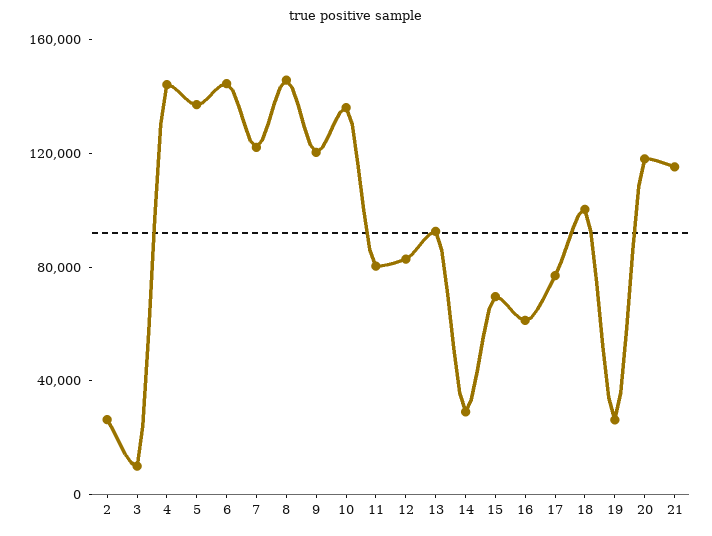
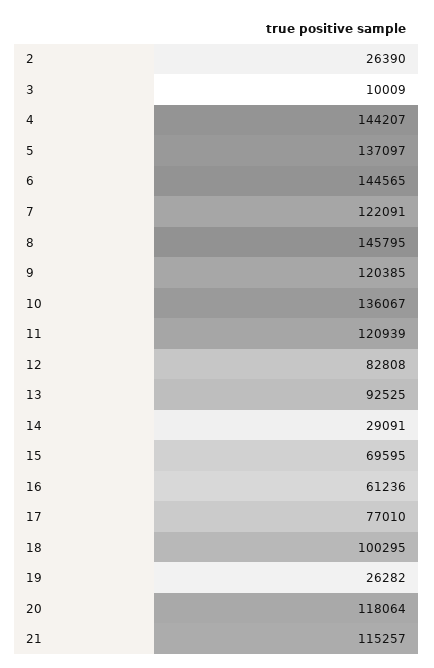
  {
    "2": 26390,
    "3": 10009,
    "4": 144207,
    "5": 137097,
    "6": 144565,
    "7": 122091,
    "8": 145795,
    "9": 120385,
    "10": 136067,
-   "11": 80000,
+   "11": 120939,
    "12": 82808,
    "13": 92525,
    "14": 29091,
    "15": 69595,
    "16": 61236,
    "17": 77010,
    "18": 100295,
    "19": 26282,
    "20": 118064,
    "21": 115257
  }

